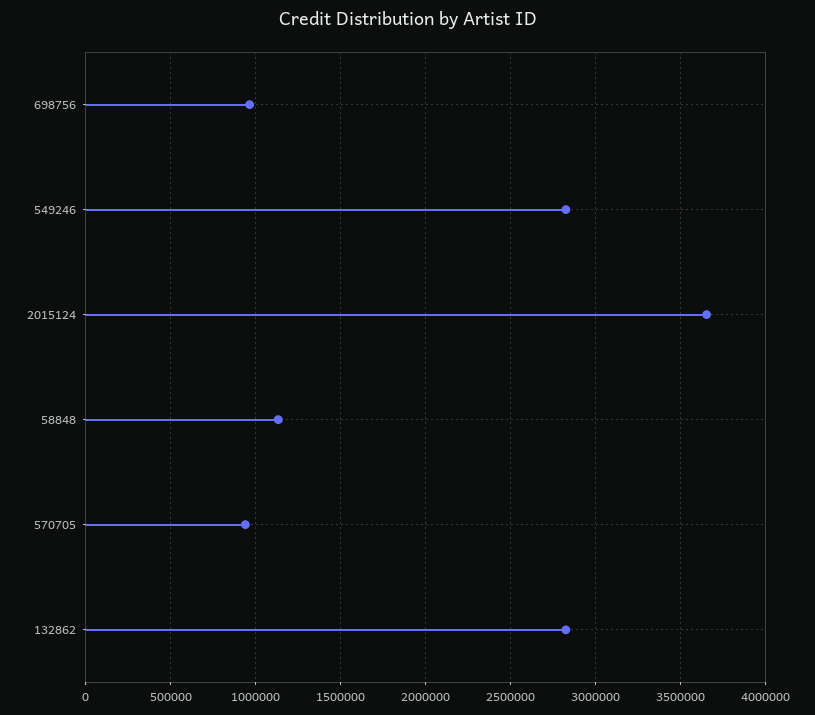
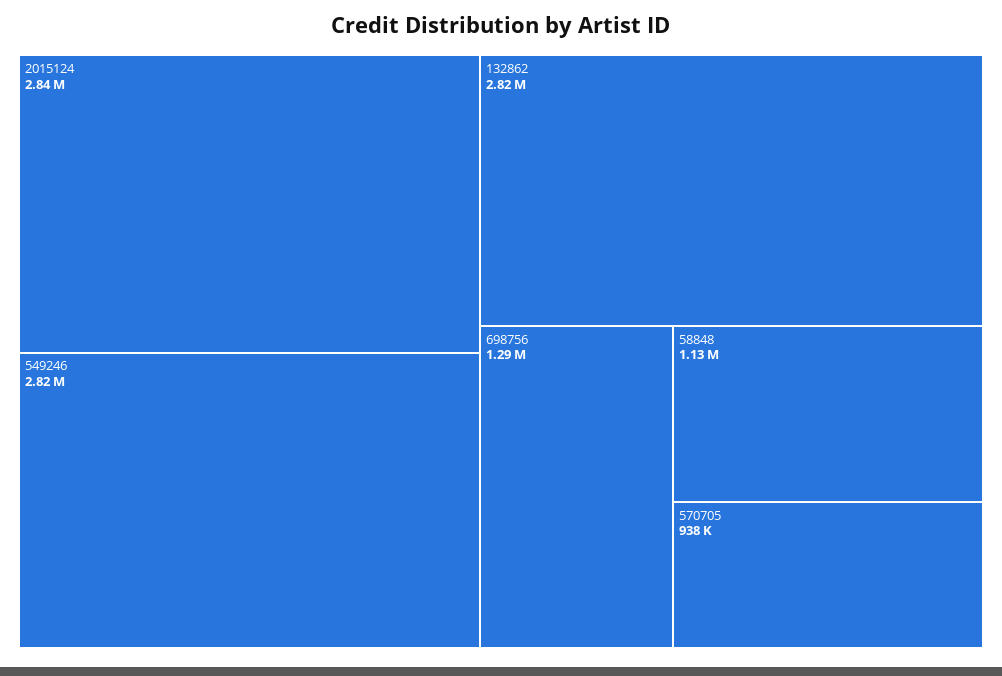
  {
-   "698756": 950000,
+   "698756": 1290000,
    "549246": 2820000,
-   "2015124": 3650000,
+   "2015124": 2840000,
    "58848": 1130000,
    "570705": 938000,
    "132862": 2820000
  }

